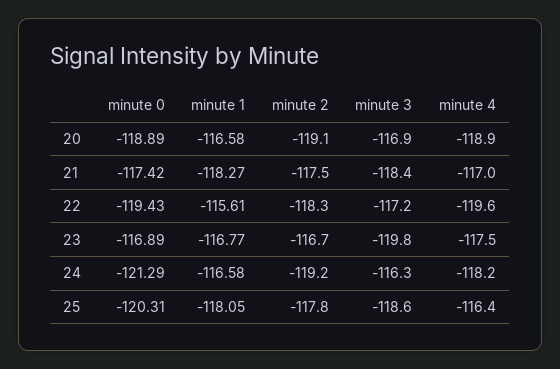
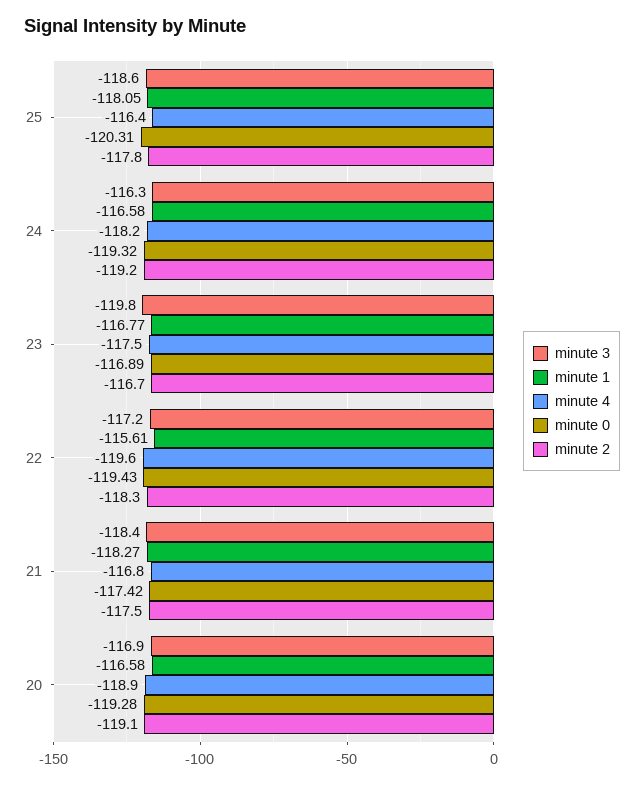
  {
    "minute 0": {
-     "20": -118.89,
+     "20": -119.28,
      "21": -117.42,
      "22": -119.43,
      "23": -116.89,
-     "24": -121.29,
+     "24": -119.32,
      "25": -120.31
    },
    "minute 1": {
      "20": -116.58,
      "21": -118.27,
      "22": -115.61,
      "23": -116.77,
      "24": -116.58,
      "25": -118.05
    },
    "minute 2": {
      "20": -119.1,
      "21": -117.5,
      "22": -118.3,
      "23": -116.7,
      "24": -119.2,
      "25": -117.8
    },
    "minute 3": {
      "20": -116.9,
      "21": -118.4,
      "22": -117.2,
      "23": -119.8,
      "24": -116.3,
      "25": -118.6
    },
    "minute 4": {
      "20": -118.9,
-     "21": -117,
+     "21": -116.8,
      "22": -119.6,
      "23": -117.5,
      "24": -118.2,
      "25": -116.4
    }
  }

